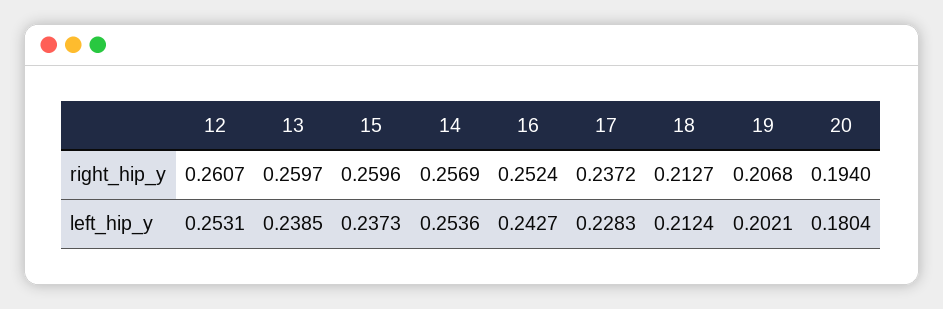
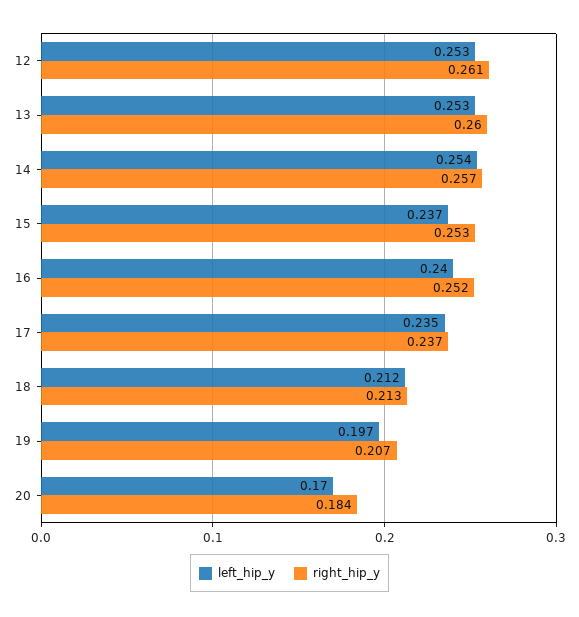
  {
    "right_hip_y": {
      "12": 0.2607,
      "13": 0.2597,
-     "15": 0.2596,
+     "15": 0.253,
      "14": 0.2569,
      "16": 0.2524,
      "17": 0.2372,
      "18": 0.2127,
      "19": 0.2068,
-     "20": 0.194
+     "20": 0.184
    },
    "left_hip_y": {
      "12": 0.2531,
-     "13": 0.2385,
+     "13": 0.253,
      "15": 0.2373,
      "14": 0.2536,
-     "16": 0.2427,
+     "16": 0.24,
-     "17": 0.2283,
+     "17": 0.235,
      "18": 0.2124,
-     "19": 0.2021,
+     "19": 0.197,
-     "20": 0.1804
+     "20": 0.17
    }
  }

